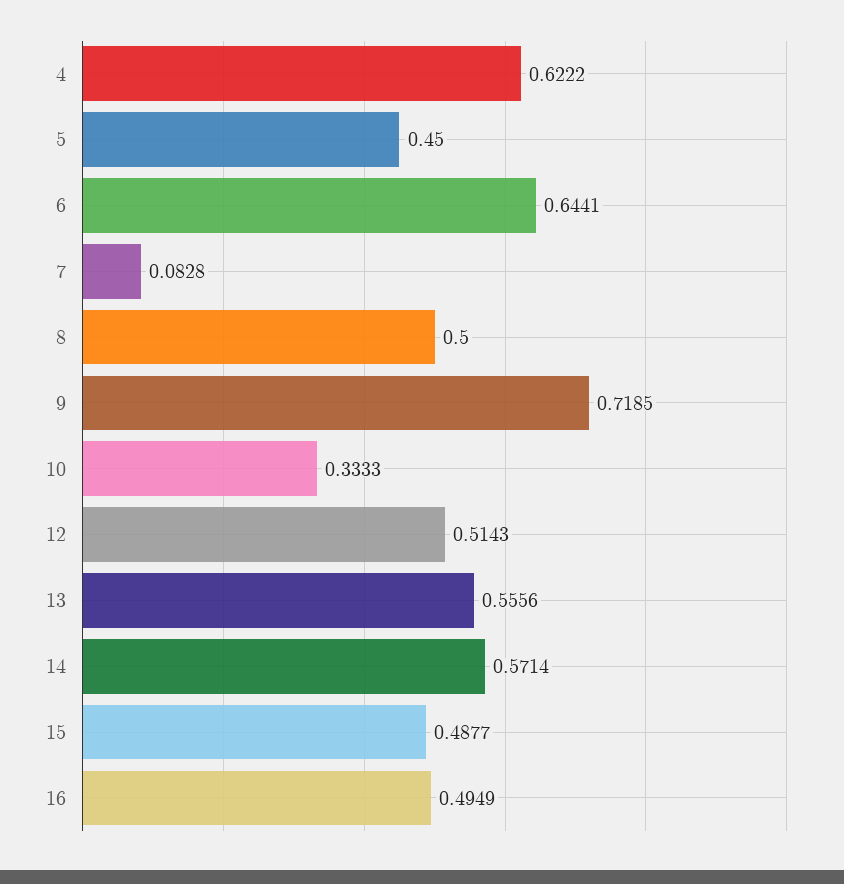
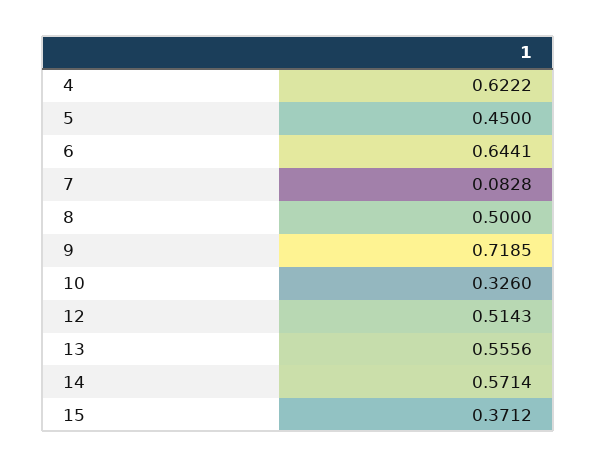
  {
    "4": 0.6222,
    "5": 0.45,
    "6": 0.6441,
    "7": 0.0828,
    "8": 0.5,
    "9": 0.7185,
-   "10": 0.3333,
+   "10": 0.326,
    "12": 0.5143,
    "13": 0.5556,
    "14": 0.5714,
-   "15": 0.4877,
+   "15": 0.3712
-   "16": 0.4949
  }

